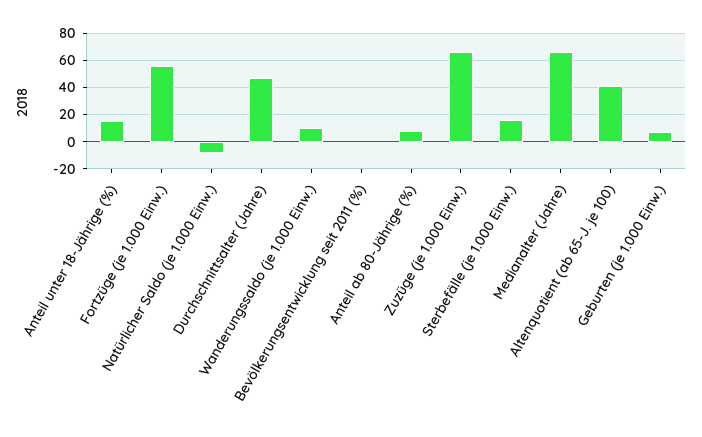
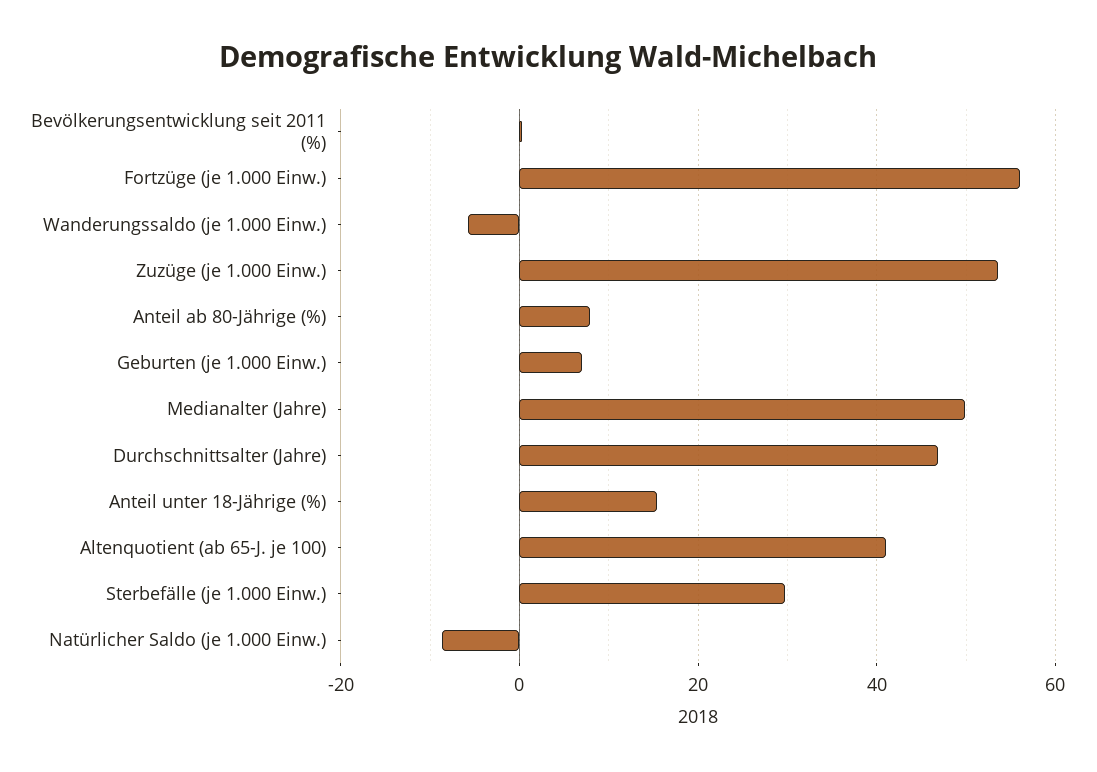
  {
    "Anteil unter 18-Jährige (%)": 16,
    "Fortzüge (je 1.000 Einw.)": 56,
    "Natürlicher Saldo (je 1.000 Einw.)": -8,
    "Durchschnittsalter (Jahre)": 46,
-   "Wanderungssaldo (je 1.000 Einw.)": 10,
+   "Wanderungssaldo (je 1.000 Einw.)": -6,
    "Bevölkerungsentwicklung seit 2011 (%)": 0,
    "Anteil ab 80-Jährige (%)": 8,
-   "Zuzüge (je 1.000 Einw.)": 65,
+   "Zuzüge (je 1.000 Einw.)": 54,
-   "Sterbefälle (je 1.000 Einw.)": 15,
+   "Sterbefälle (je 1.000 Einw.)": 30,
-   "Medianalter (Jahre)": 65,
+   "Medianalter (Jahre)": 50,
    "Altenquotient (ab 65-J. je 100)": 42,
    "Geburten (je 1.000 Einw.)": 8
  }

